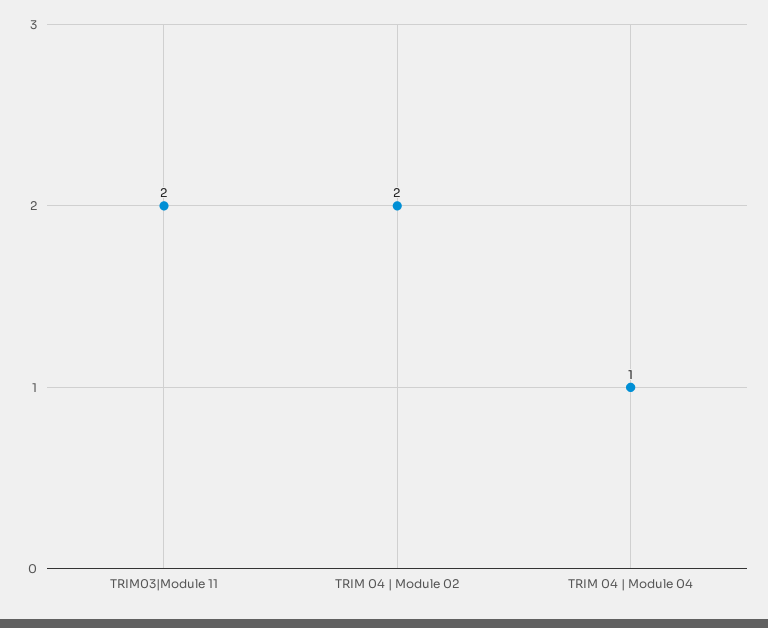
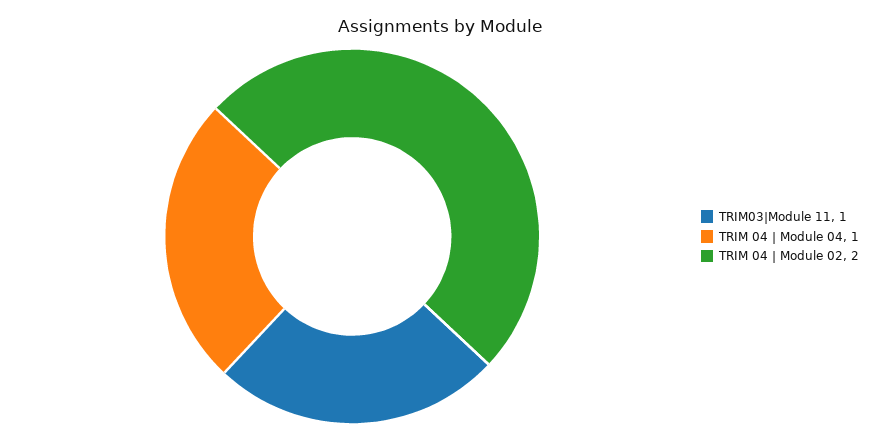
  {
-   "TRIM03|Module 11": 2,
+   "TRIM03|Module 11": 1,
    "TRIM 04 | Module 02": 2,
    "TRIM 04 | Module 04": 1
  }

